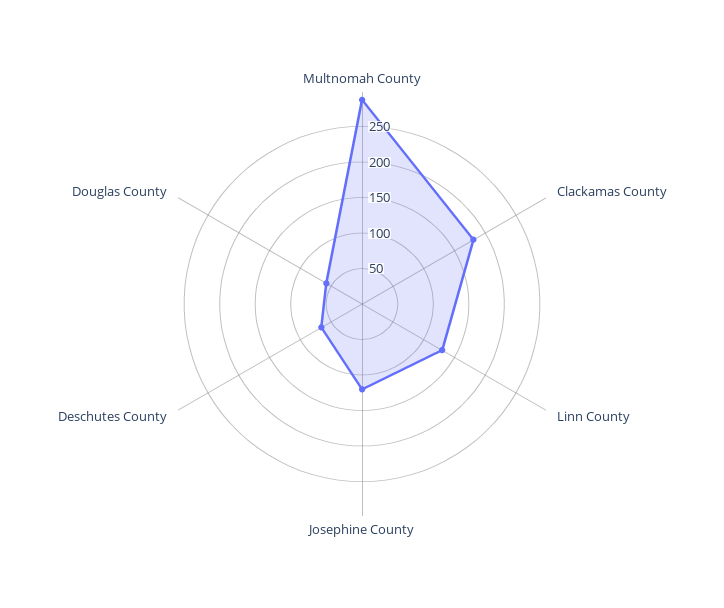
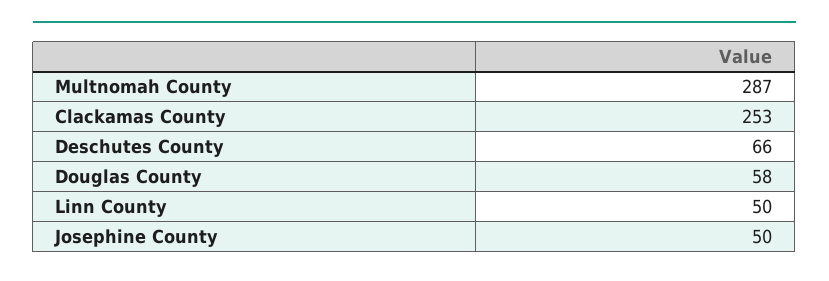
  {
    "Multnomah County": 287,
-   "Clackamas County": 175,
+   "Clackamas County": 253,
-   "Linn County": 125,
+   "Linn County": 50,
-   "Josephine County": 125,
+   "Josephine County": 50,
    "Deschutes County": 66,
    "Douglas County": 58
  }

